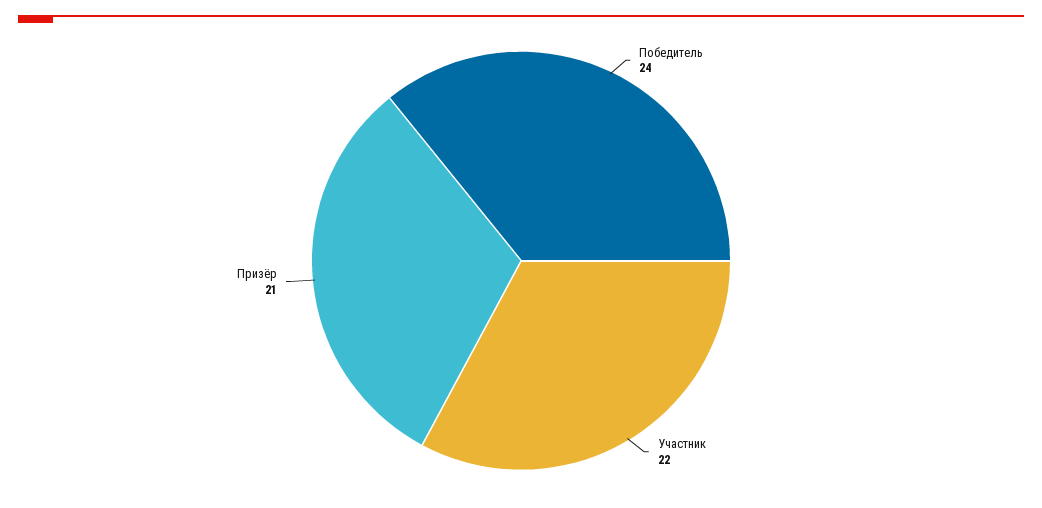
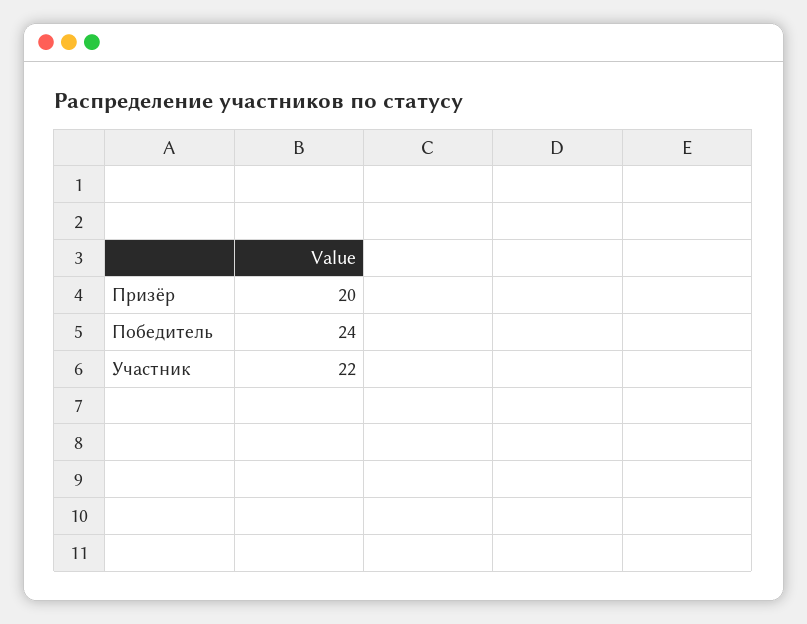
  {
    "Победитель": 24,
    "Участник": 22,
-   "Призёр": 21
+   "Призёр": 20
  }

